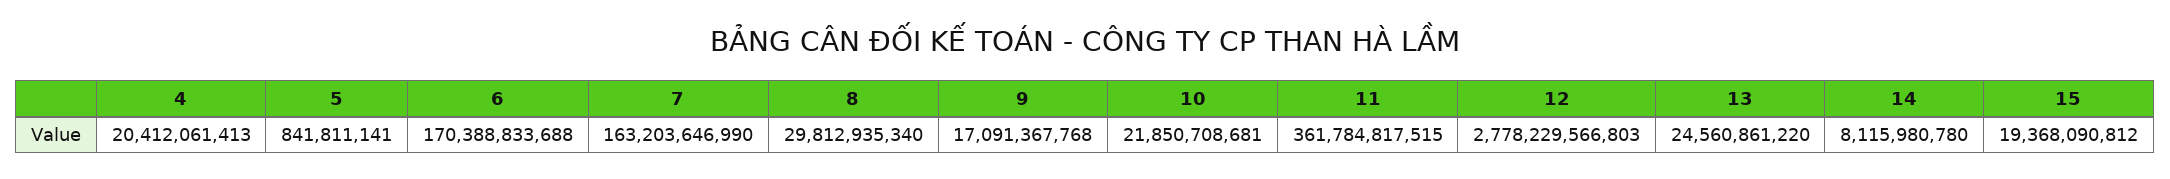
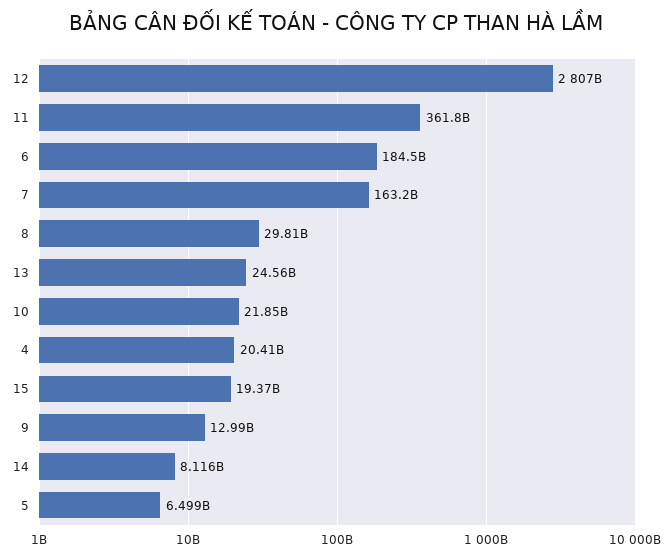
  {
    "4": 20412061413,
-   "5": 841811141,
+   "5": 6499000000,
-   "6": 170388833688,
+   "6": 184500000000,
    "7": 163203646990,
    "8": 29812935340,
-   "9": 17091367768,
+   "9": 12990000000,
    "10": 21850708681,
    "11": 361784817515,
-   "12": 2778229566803,
+   "12": 2807000000000,
    "13": 24560861220,
    "14": 8115980780,
    "15": 19368090812
  }

